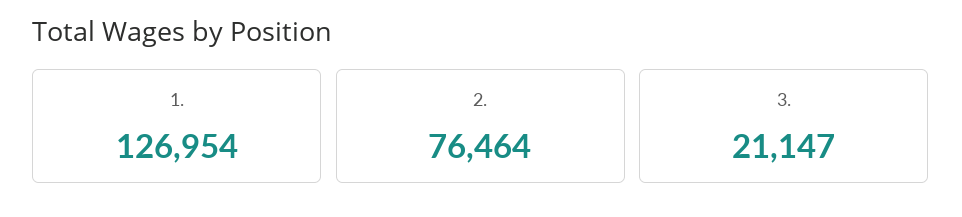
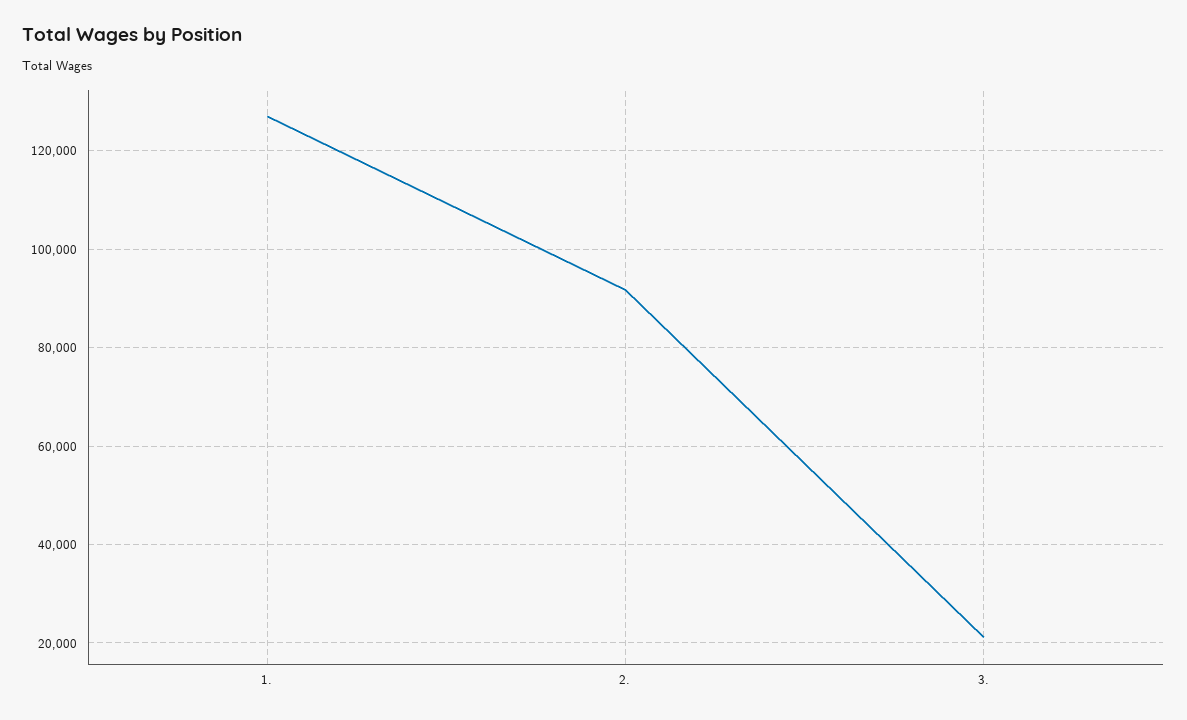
  {
    "1.": 126954,
-   "2.": 76464,
+   "2.": 92000,
    "3.": 21147
  }

